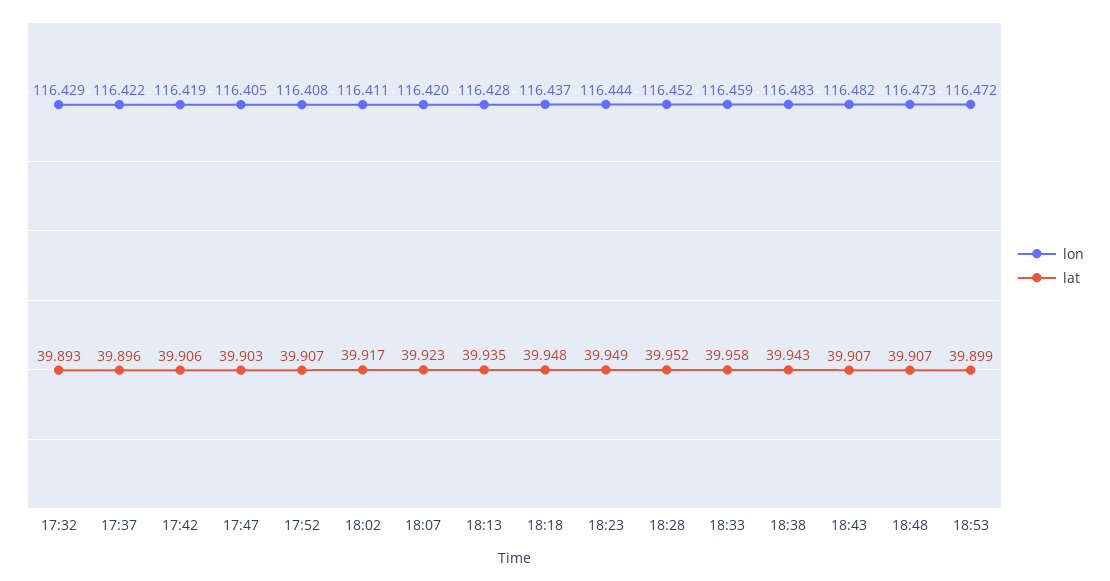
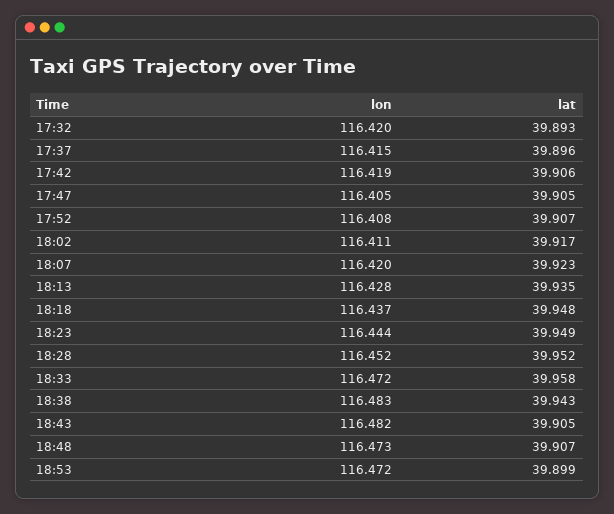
  {
    "lon": {
-     "17:32": 116.429,
+     "17:32": 116.42,
-     "17:37": 116.422,
+     "17:37": 116.415,
      "17:42": 116.419,
      "17:47": 116.405,
      "17:52": 116.408,
      "18:02": 116.411,
      "18:07": 116.42,
      "18:13": 116.428,
      "18:18": 116.437,
      "18:23": 116.444,
      "18:28": 116.452,
-     "18:33": 116.459,
+     "18:33": 116.472,
      "18:38": 116.483,
      "18:43": 116.482,
      "18:48": 116.473,
      "18:53": 116.472
    },
    "lat": {
      "17:32": 39.893,
      "17:37": 39.896,
      "17:42": 39.906,
-     "17:47": 39.903,
+     "17:47": 39.905,
      "17:52": 39.907,
      "18:02": 39.917,
      "18:07": 39.923,
      "18:13": 39.935,
      "18:18": 39.948,
      "18:23": 39.949,
      "18:28": 39.952,
      "18:33": 39.958,
      "18:38": 39.943,
-     "18:43": 39.907,
+     "18:43": 39.905,
      "18:48": 39.907,
      "18:53": 39.899
    }
  }

